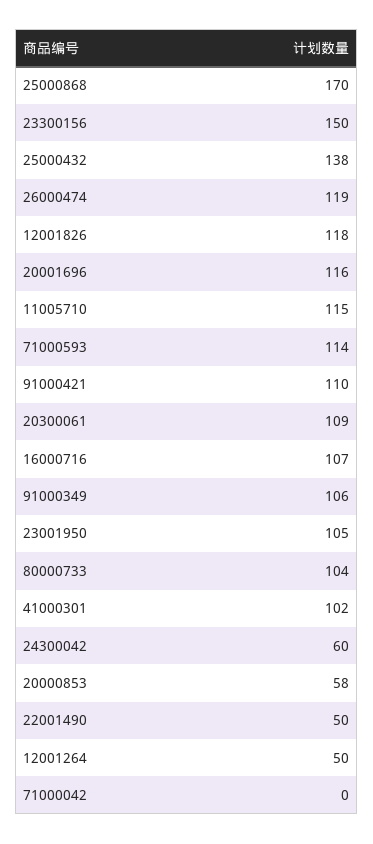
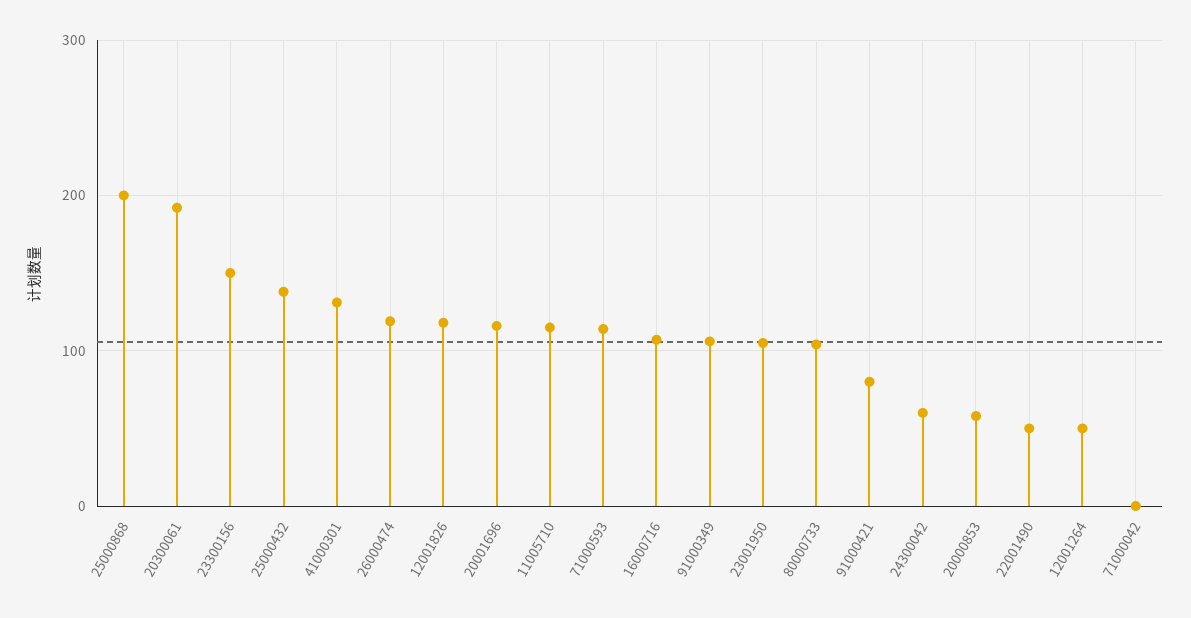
  {
-   "25000868": 170,
+   "25000868": 200,
    "23300156": 150,
    "25000432": 138,
    "26000474": 119,
    "12001826": 118,
    "20001696": 116,
    "11005710": 115,
    "71000593": 114,
-   "91000421": 110,
+   "91000421": 80,
-   "20300061": 109,
+   "20300061": 190,
    "16000716": 107,
    "91000349": 106,
    "23001950": 105,
    "80000733": 104,
-   "41000301": 102,
+   "41000301": 130,
    "24300042": 60,
    "20000853": 58,
    "22001490": 50,
    "12001264": 50,
    "71000042": 0
  }

